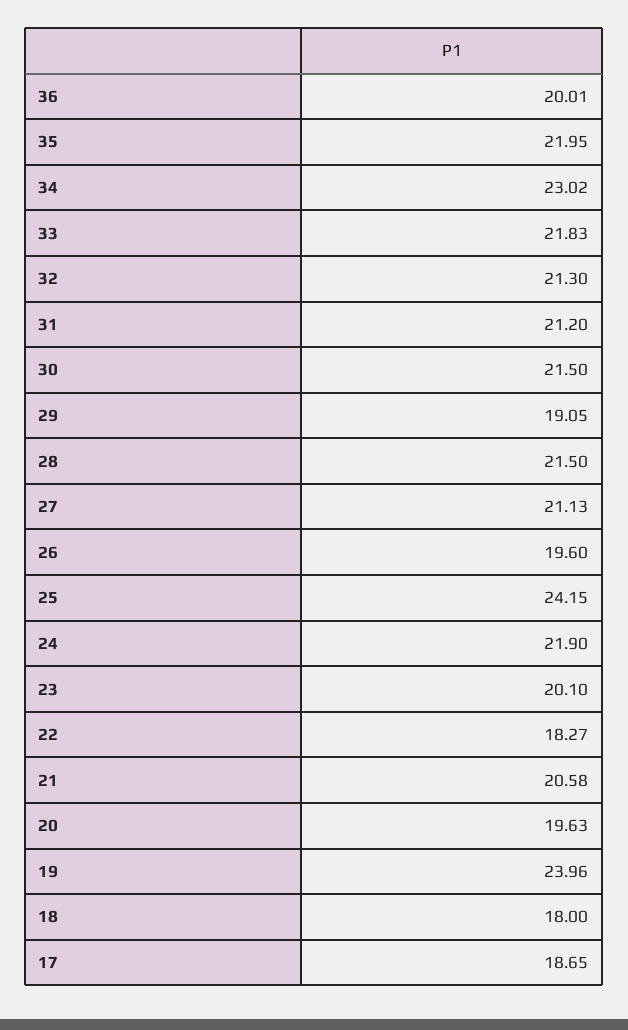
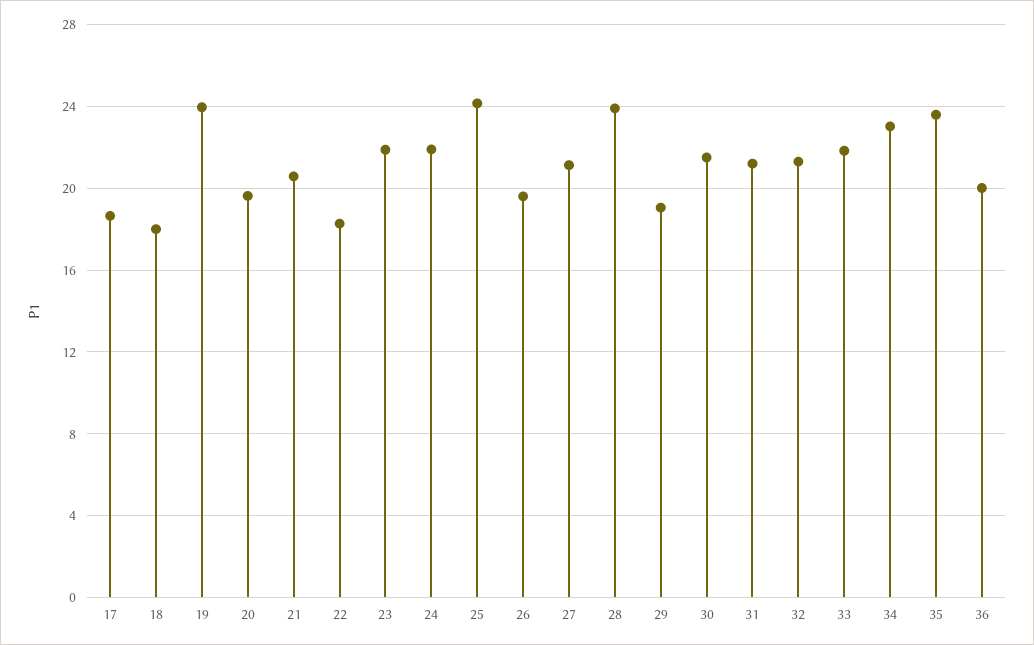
  {
    "36": 20.01,
-   "35": 21.95,
+   "35": 23.5,
    "34": 23.02,
    "33": 21.83,
    "32": 21.3,
    "31": 21.2,
    "30": 21.5,
    "29": 19.05,
-   "28": 21.5,
+   "28": 24,
    "27": 21.13,
    "26": 19.6,
    "25": 24.15,
    "24": 21.9,
-   "23": 20.1,
+   "23": 22,
    "22": 18.27,
    "21": 20.58,
    "20": 19.63,
    "19": 23.96,
    "18": 18,
    "17": 18.65
  }

